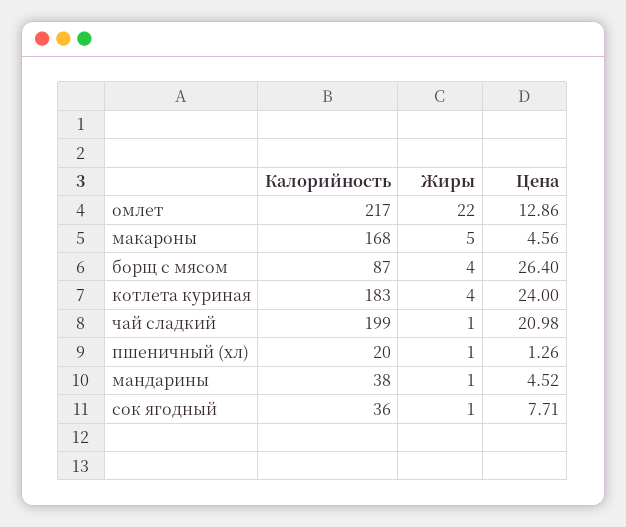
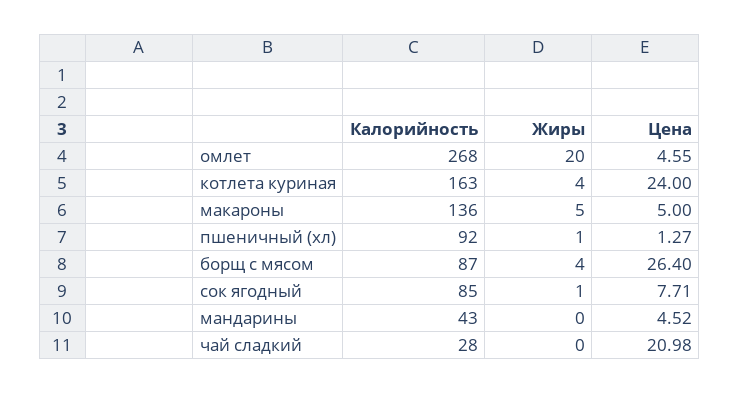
  {
    "Калорийность": {
-     "омлет": 217,
+     "омлет": 268,
-     "макароны": 168,
+     "макароны": 136,
      "борщ с мясом": 87,
-     "котлета куриная": 183,
+     "котлета куриная": 163,
-     "чай сладкий": 199,
+     "чай сладкий": 28,
-     "пшеничный (хл)": 20,
+     "пшеничный (хл)": 92,
-     "мандарины": 38,
+     "мандарины": 43,
-     "сок ягодный": 36
+     "сок ягодный": 85
    },
    "Жиры": {
-     "омлет": 22,
+     "омлет": 20,
      "макароны": 5,
      "борщ с мясом": 4,
      "котлета куриная": 4,
-     "чай сладкий": 1,
+     "чай сладкий": 0,
      "пшеничный (хл)": 1,
-     "мандарины": 1,
+     "мандарины": 0,
      "сок ягодный": 1
    },
    "Цена": {
-     "омлет": 12.86,
+     "омлет": 4.55,
-     "макароны": 4.56,
+     "макароны": 5,
      "борщ с мясом": 26.4,
      "котлета куриная": 24,
      "чай сладкий": 20.98,
-     "пшеничный (хл)": 1.26,
+     "пшеничный (хл)": 1.27,
      "мандарины": 4.52,
      "сок ягодный": 7.71
    }
  }

